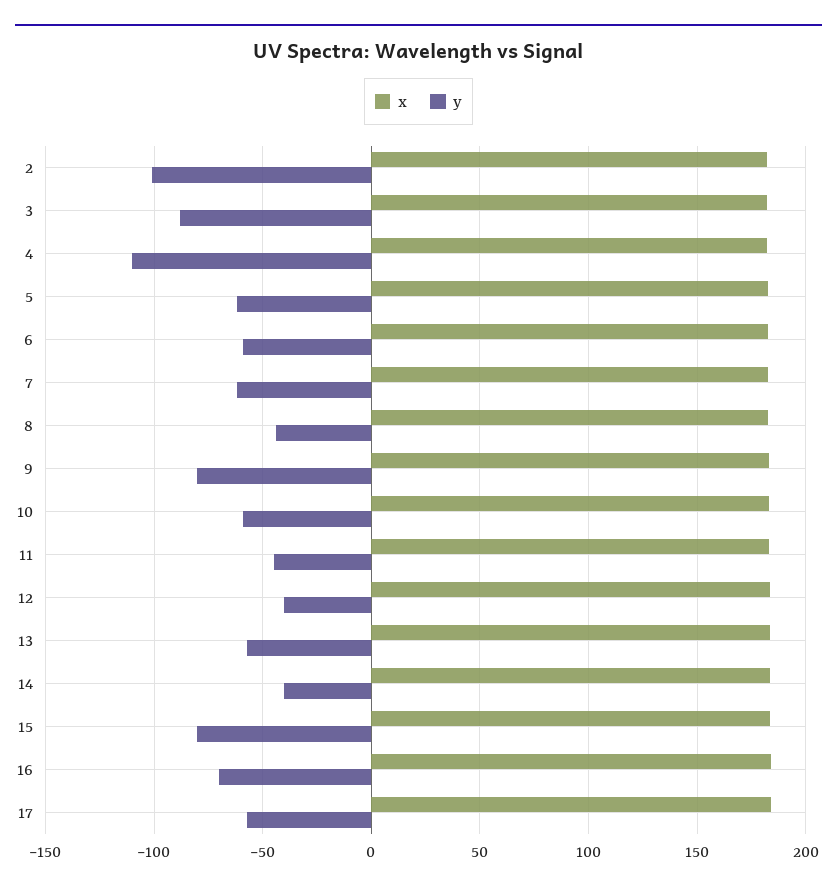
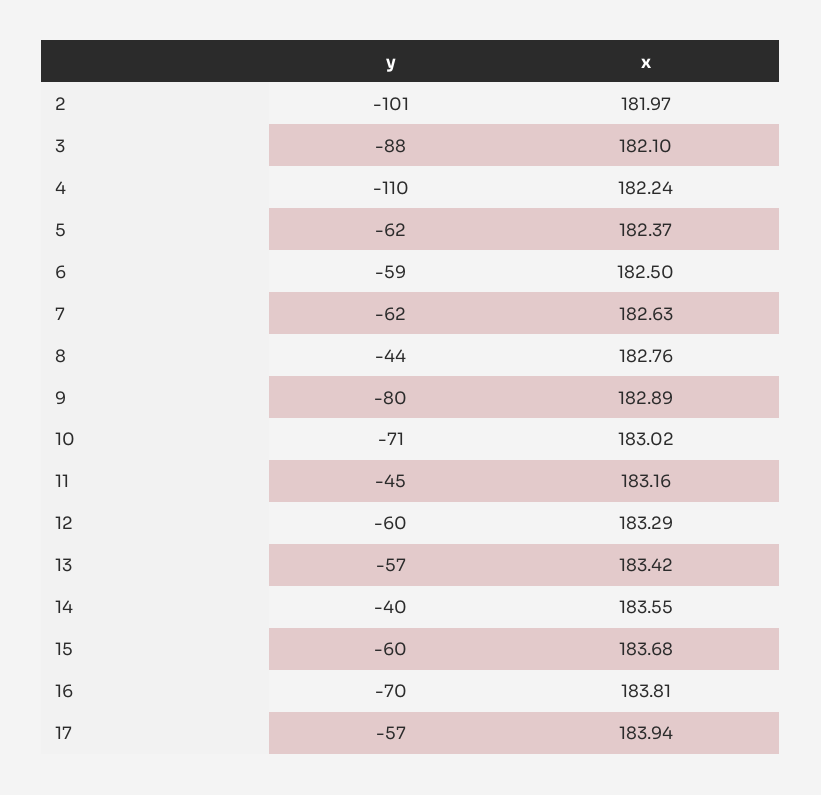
  {
    "x": {
      "2": 181.97,
      "3": 182.1,
      "4": 182.24,
      "5": 182.37,
      "6": 182.5,
      "7": 182.63,
      "8": 182.76,
      "9": 182.89,
      "10": 183.02,
      "11": 183.16,
      "12": 183.29,
      "13": 183.42,
      "14": 183.55,
      "15": 183.68,
      "16": 183.81,
      "17": 183.94
    },
    "y": {
      "2": -101,
      "3": -88,
      "4": -110,
      "5": -62,
      "6": -59,
      "7": -62,
      "8": -44,
      "9": -80,
-     "10": -60,
+     "10": -71,
      "11": -45,
-     "12": -40,
+     "12": -60,
      "13": -57,
      "14": -40,
-     "15": -80,
+     "15": -60,
      "16": -70,
      "17": -57
    }
  }

